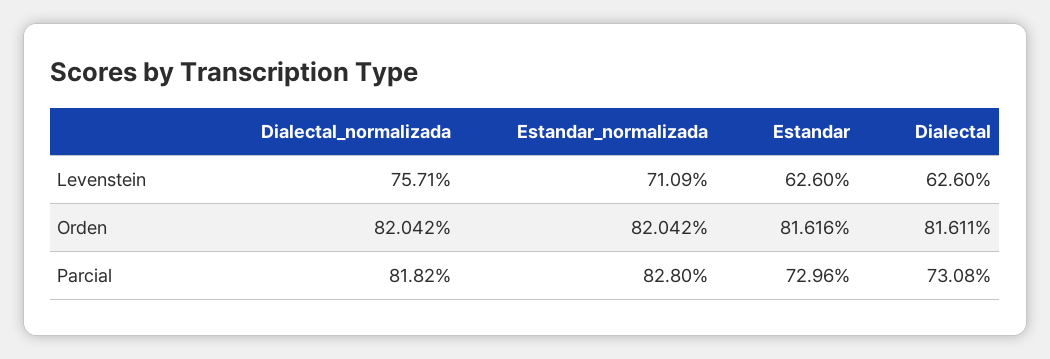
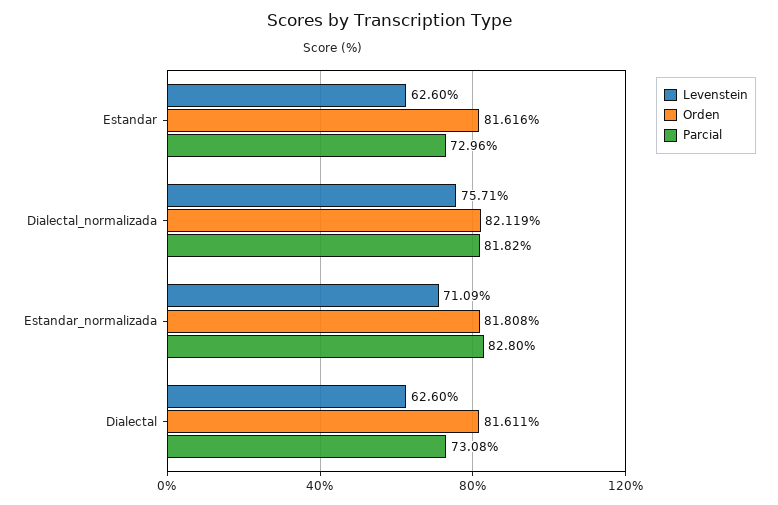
  {
    "Levenstein": {
      "Dialectal_normalizada": 75.71,
      "Estandar_normalizada": 71.09,
      "Estandar": 62.6,
      "Dialectal": 62.6
    },
    "Orden": {
-     "Dialectal_normalizada": 82.042,
+     "Dialectal_normalizada": 82.119,
-     "Estandar_normalizada": 82.042,
+     "Estandar_normalizada": 81.808,
      "Estandar": 81.616,
      "Dialectal": 81.611
    },
    "Parcial": {
      "Dialectal_normalizada": 81.82,
      "Estandar_normalizada": 82.8,
      "Estandar": 72.96,
      "Dialectal": 73.08
    }
  }

